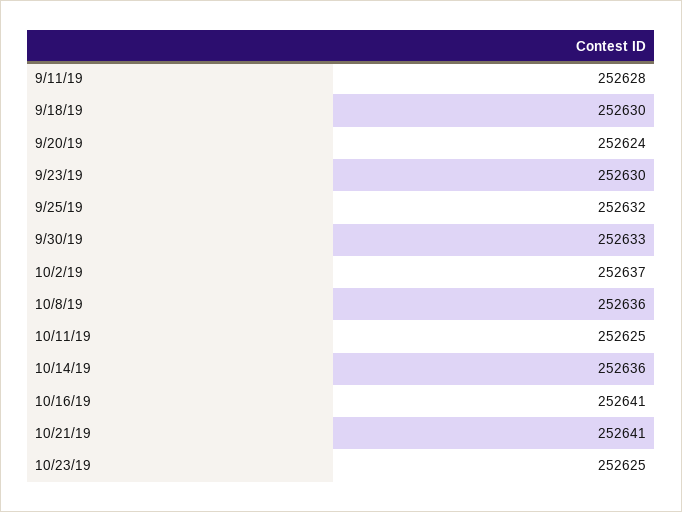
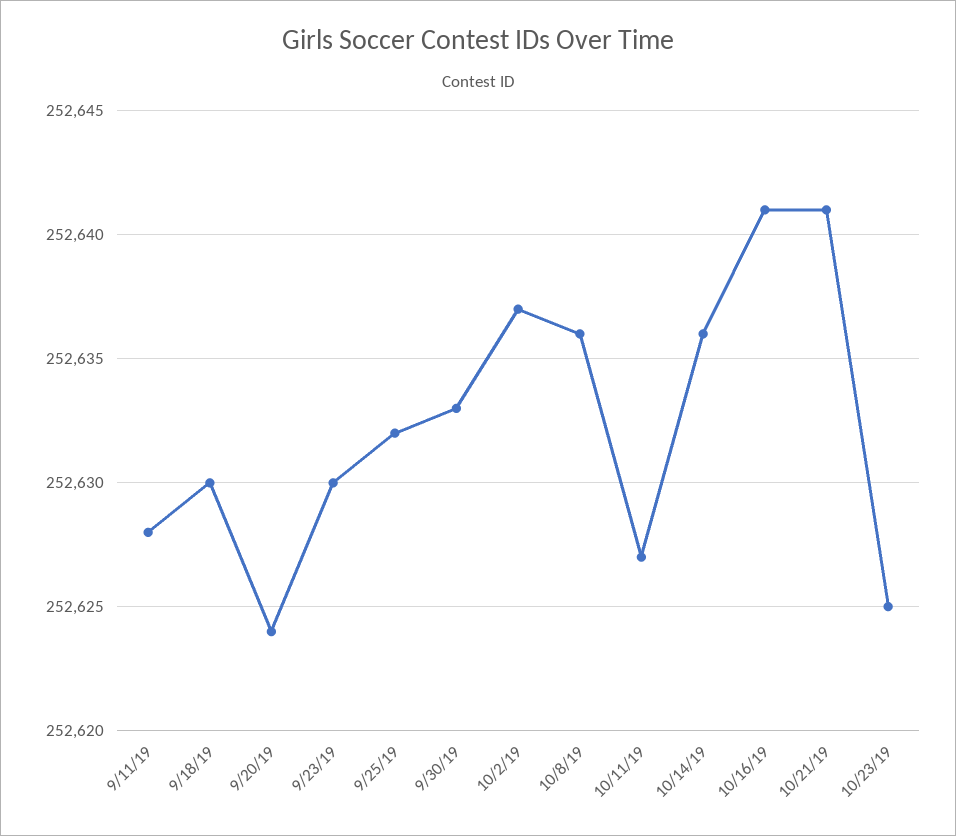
  {
    "9/11/19": 252628,
    "9/18/19": 252630,
    "9/20/19": 252624,
    "9/23/19": 252630,
    "9/25/19": 252632,
    "9/30/19": 252633,
    "10/2/19": 252637,
    "10/8/19": 252636,
-   "10/11/19": 252625,
+   "10/11/19": 252627,
    "10/14/19": 252636,
    "10/16/19": 252641,
    "10/21/19": 252641,
    "10/23/19": 252625
  }

